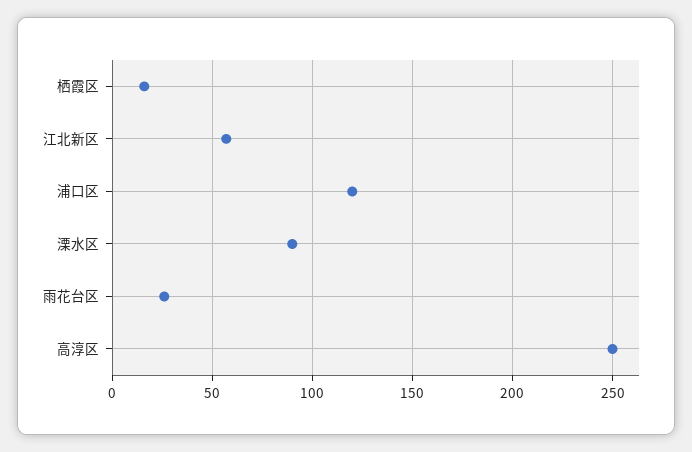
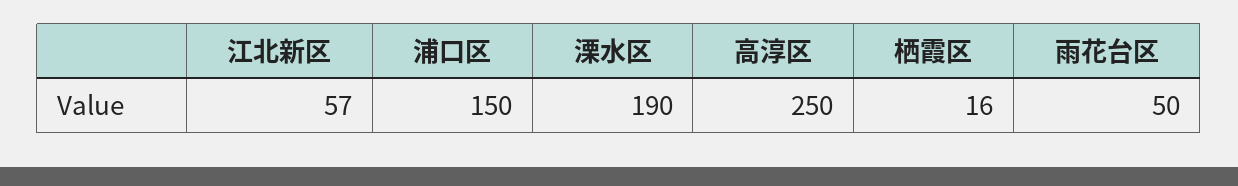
  {
    "栖霞区": 16,
    "江北新区": 57,
-   "浦口区": 120,
+   "浦口区": 150,
-   "溧水区": 90,
+   "溧水区": 190,
-   "雨花台区": 25,
+   "雨花台区": 50,
    "高淳区": 250
  }

